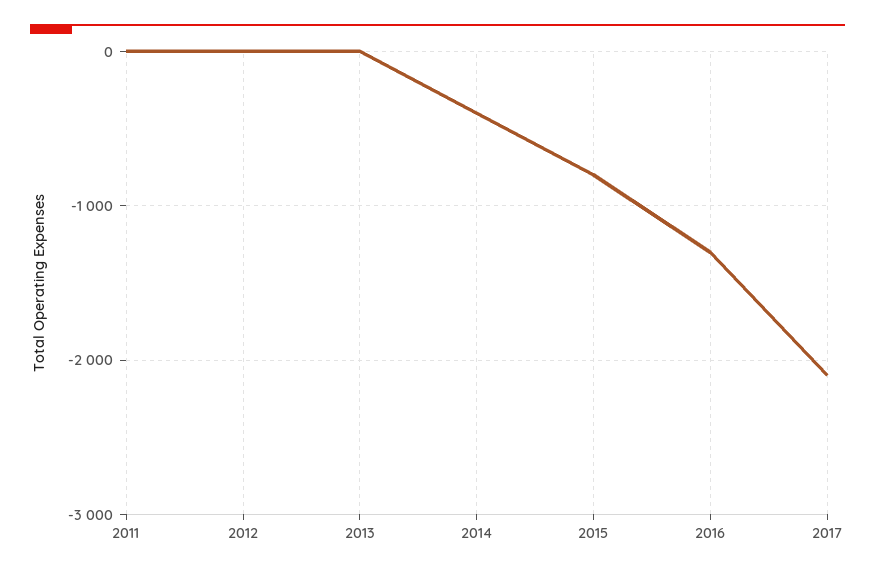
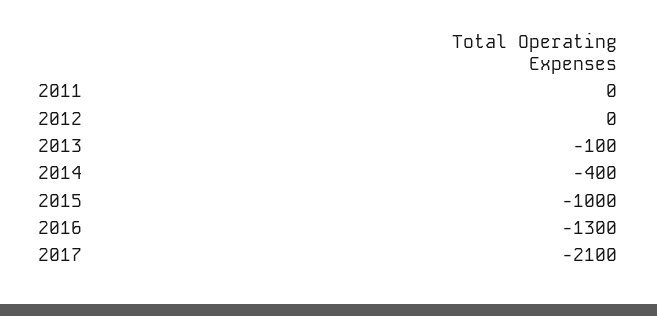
  {
    "2011": 0,
    "2012": 0,
-   "2013": 0,
+   "2013": -100,
    "2014": -400,
-   "2015": -800,
+   "2015": -1000,
    "2016": -1300,
    "2017": -2100
  }

